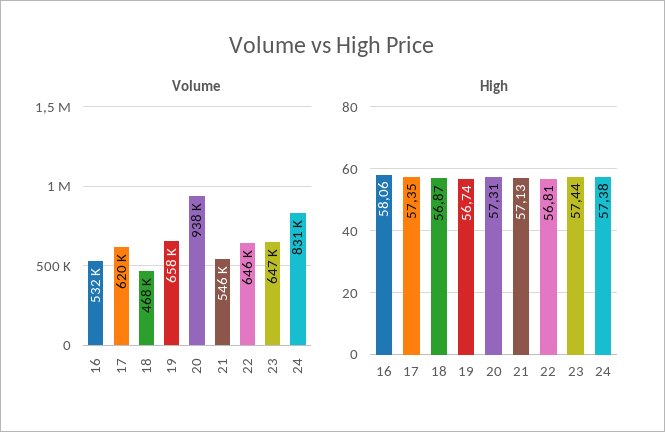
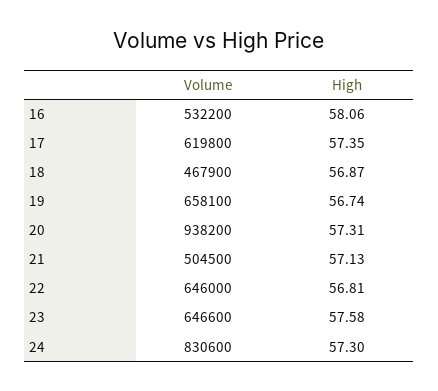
  {
    "Volume": {
      "16": 532200,
      "17": 619800,
      "18": 467900,
      "19": 658100,
      "20": 938200,
-     "21": 546000,
+     "21": 504500,
      "22": 646000,
      "23": 646600,
      "24": 830600
    },
    "High": {
      "16": 58.06,
      "17": 57.35,
      "18": 56.87,
      "19": 56.74,
      "20": 57.31,
      "21": 57.13,
      "22": 56.81,
-     "23": 57.44,
+     "23": 57.58,
-     "24": 57.38
+     "24": 57.3
    }
  }

